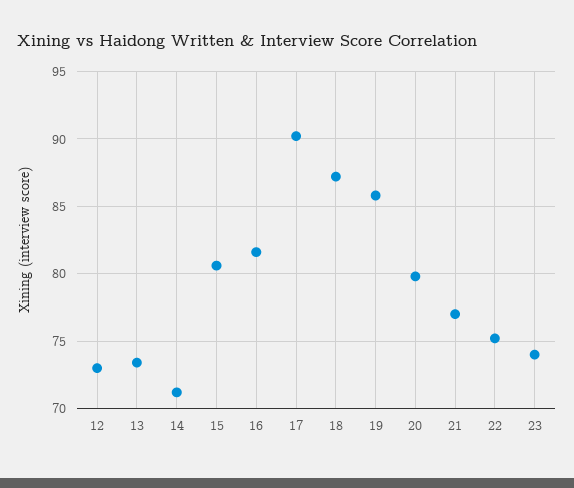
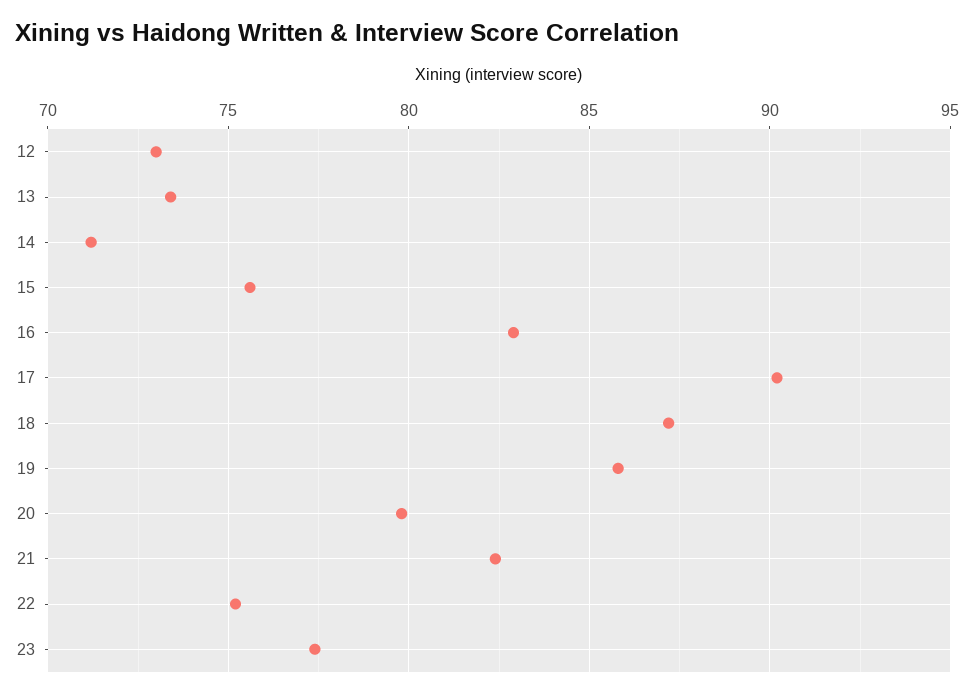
  {
    "12": 73,
    "13": 73.5,
    "14": 71,
-   "15": 80.5,
+   "15": 75.5,
-   "16": 81.5,
+   "16": 83,
    "17": 90,
    "18": 87,
    "19": 86,
    "20": 80,
-   "21": 77,
+   "21": 82.5,
    "22": 75,
-   "23": 74
+   "23": 77.5
  }

